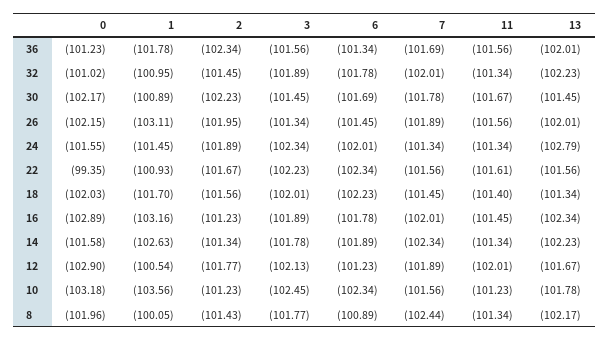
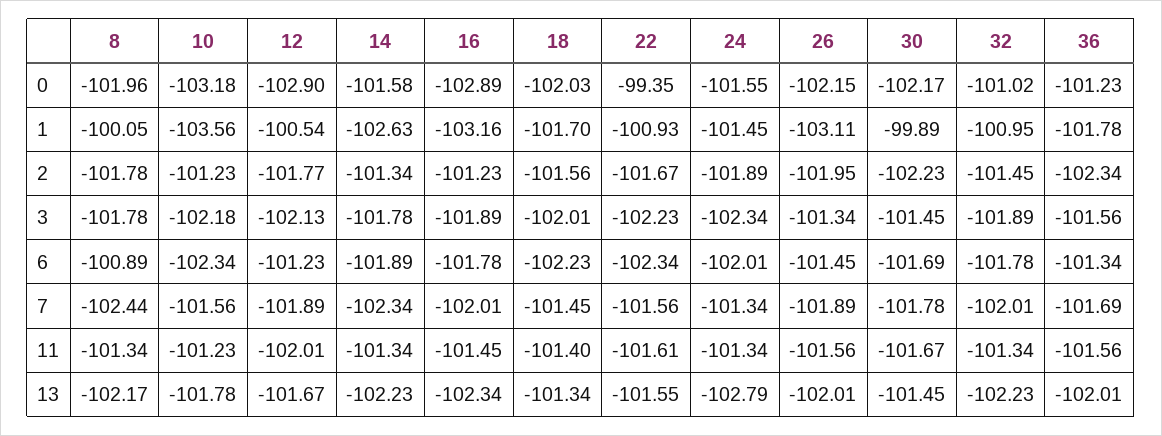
  {
    "0": {
      "36": -101.23,
      "32": -101.02,
      "30": -102.17,
      "26": -102.15,
      "24": -101.55,
      "22": -99.35,
      "18": -102.03,
      "16": -102.89,
      "14": -101.58,
      "12": -102.9,
      "10": -103.18,
      "8": -101.96
    },
    "1": {
      "36": -101.78,
      "32": -100.95,
-     "30": -100.89,
+     "30": -99.89,
      "26": -103.11,
      "24": -101.45,
      "22": -100.93,
      "18": -101.7,
      "16": -103.16,
      "14": -102.63,
      "12": -100.54,
      "10": -103.56,
      "8": -100.05
    },
    "2": {
      "36": -102.34,
      "32": -101.45,
      "30": -102.23,
      "26": -101.95,
      "24": -101.89,
      "22": -101.67,
      "18": -101.56,
      "16": -101.23,
      "14": -101.34,
      "12": -101.77,
      "10": -101.23,
-     "8": -101.43
+     "8": -101.78
    },
    "3": {
      "36": -101.56,
      "32": -101.89,
      "30": -101.45,
      "26": -101.34,
      "24": -102.34,
      "22": -102.23,
      "18": -102.01,
      "16": -101.89,
      "14": -101.78,
      "12": -102.13,
-     "10": -102.45,
+     "10": -102.18,
-     "8": -101.77
+     "8": -101.78
    },
    "6": {
      "36": -101.34,
      "32": -101.78,
      "30": -101.69,
      "26": -101.45,
      "24": -102.01,
      "22": -102.34,
      "18": -102.23,
      "16": -101.78,
      "14": -101.89,
      "12": -101.23,
      "10": -102.34,
      "8": -100.89
    },
    "7": {
      "36": -101.69,
      "32": -102.01,
      "30": -101.78,
      "26": -101.89,
      "24": -101.34,
      "22": -101.56,
      "18": -101.45,
      "16": -102.01,
      "14": -102.34,
      "12": -101.89,
      "10": -101.56,
      "8": -102.44
    },
    "11": {
      "36": -101.56,
      "32": -101.34,
      "30": -101.67,
      "26": -101.56,
      "24": -101.34,
      "22": -101.61,
      "18": -101.4,
      "16": -101.45,
      "14": -101.34,
      "12": -102.01,
      "10": -101.23,
      "8": -101.34
    },
    "13": {
      "36": -102.01,
      "32": -102.23,
      "30": -101.45,
      "26": -102.01,
      "24": -102.79,
-     "22": -101.56,
+     "22": -101.55,
      "18": -101.34,
      "16": -102.34,
      "14": -102.23,
      "12": -101.67,
      "10": -101.78,
      "8": -102.17
    }
  }

